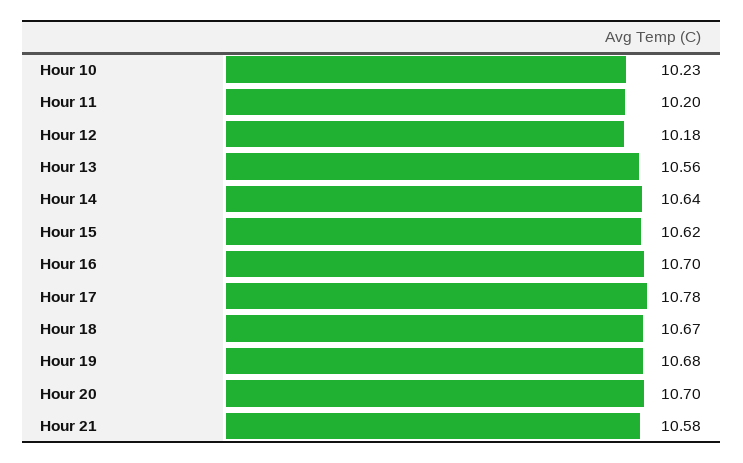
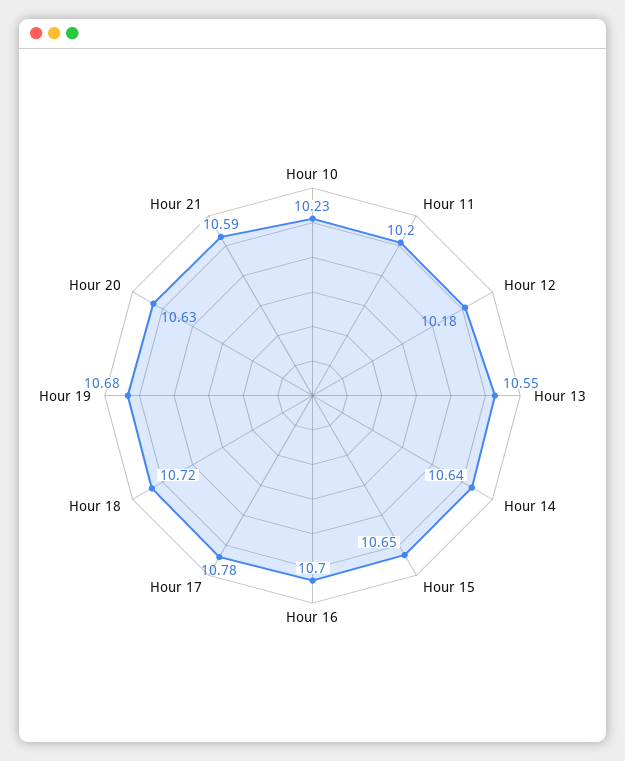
  {
    "Hour 10": 10.23,
    "Hour 11": 10.2,
    "Hour 12": 10.18,
-   "Hour 13": 10.56,
+   "Hour 13": 10.55,
    "Hour 14": 10.64,
-   "Hour 15": 10.62,
+   "Hour 15": 10.65,
    "Hour 16": 10.7,
    "Hour 17": 10.78,
-   "Hour 18": 10.67,
+   "Hour 18": 10.72,
    "Hour 19": 10.68,
-   "Hour 20": 10.7,
+   "Hour 20": 10.63,
-   "Hour 21": 10.58
+   "Hour 21": 10.59
  }

